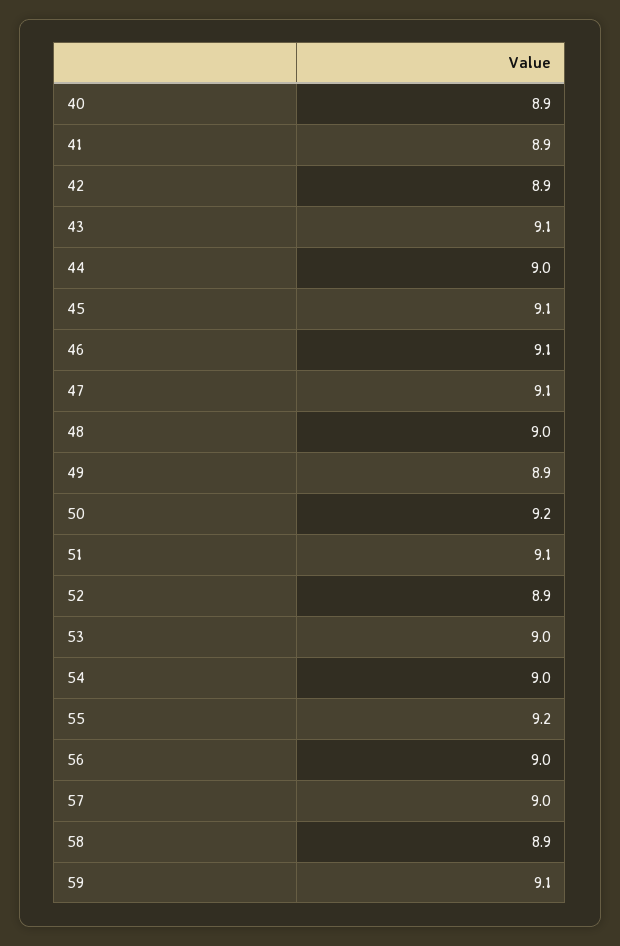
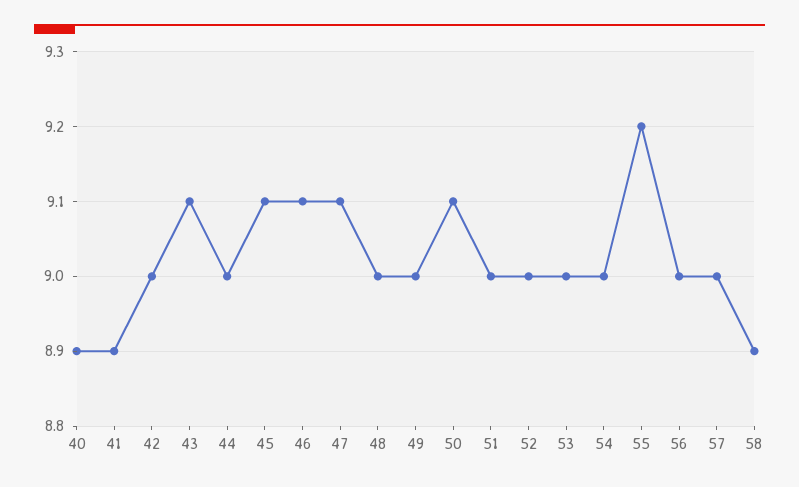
  {
    "40": 8.9,
    "41": 8.9,
-   "42": 8.9,
+   "42": 9,
    "43": 9.1,
    "44": 9,
    "45": 9.1,
    "46": 9.1,
    "47": 9.1,
    "48": 9,
-   "49": 8.9,
+   "49": 9,
-   "50": 9.2,
+   "50": 9.1,
-   "51": 9.1,
+   "51": 9,
-   "52": 8.9,
+   "52": 9,
    "53": 9,
    "54": 9,
    "55": 9.2,
    "56": 9,
    "57": 9,
-   "58": 8.9,
+   "58": 8.9
-   "59": 9.1
  }

